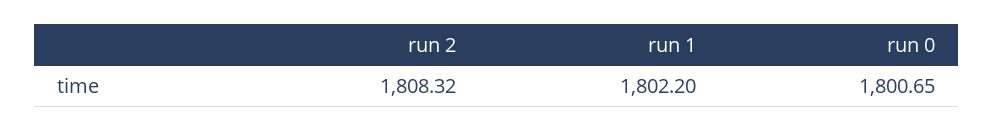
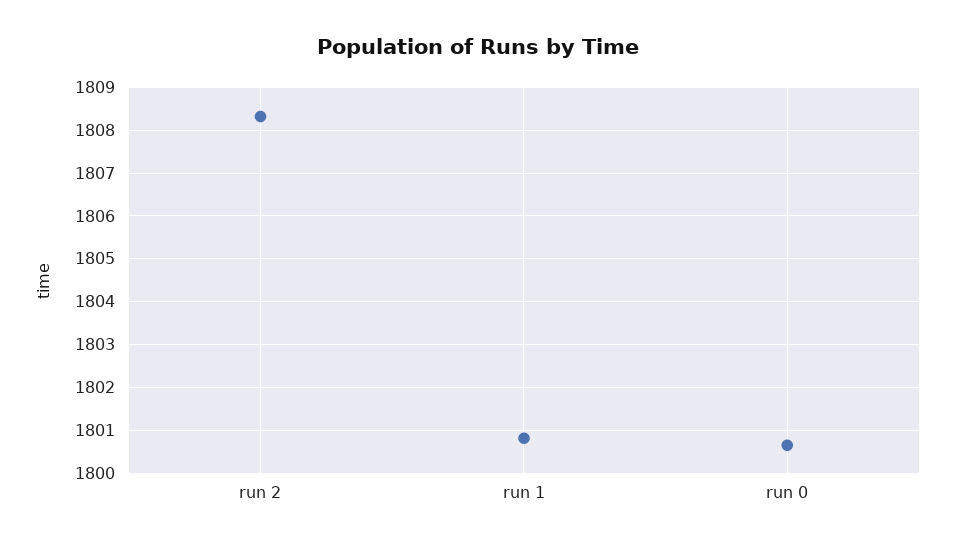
  {
    "run 2": 1808.32,
-   "run 1": 1802.2,
+   "run 1": 1800.8,
    "run 0": 1800.65
  }

